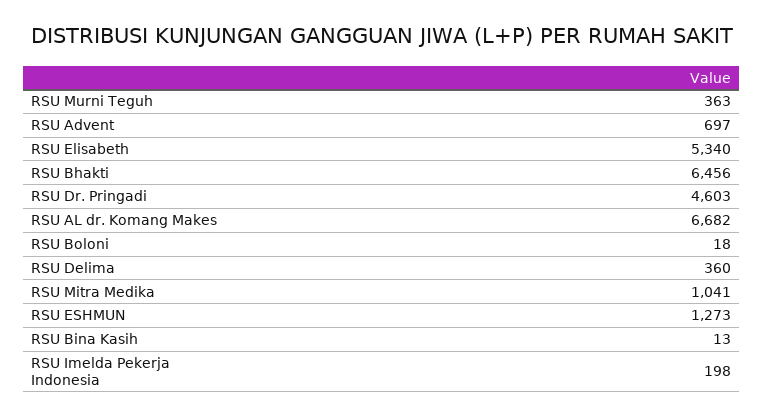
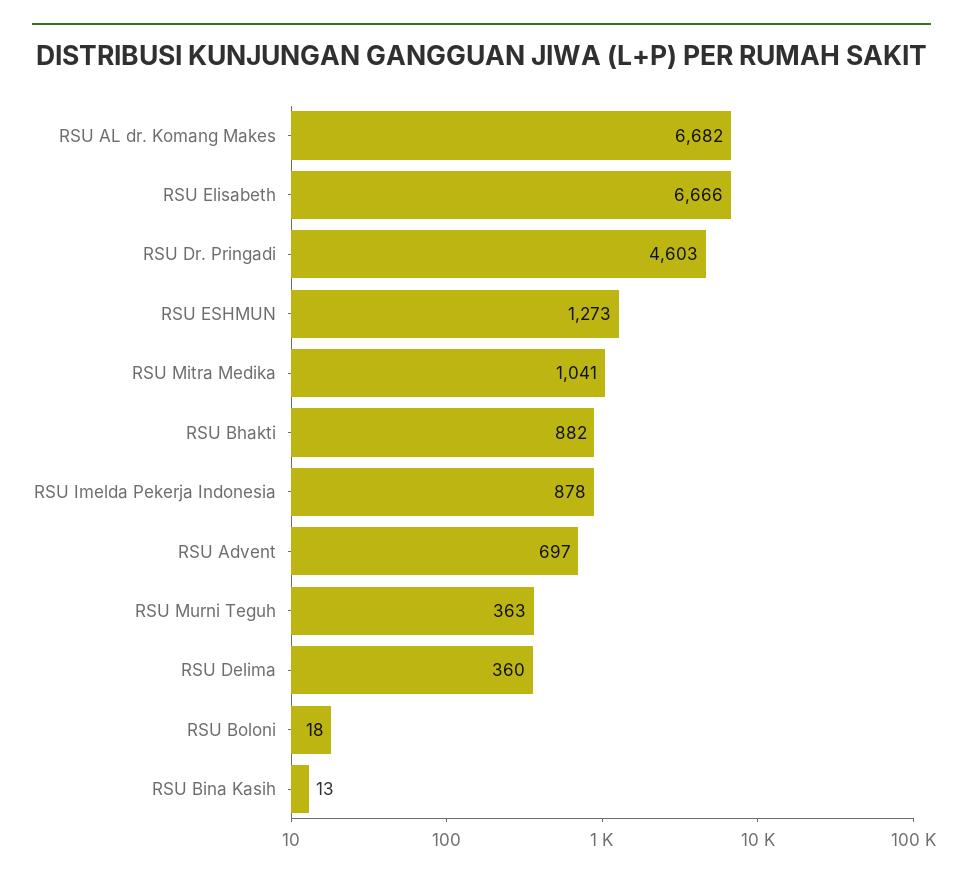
  {
    "RSU Murni Teguh": 363,
    "RSU Advent": 697,
-   "RSU Elisabeth": 5340,
+   "RSU Elisabeth": 6666,
-   "RSU Bhakti": 6456,
+   "RSU Bhakti": 882,
    "RSU Dr. Pringadi": 4603,
    "RSU AL dr. Komang Makes": 6682,
    "RSU Boloni": 18,
    "RSU Delima": 360,
    "RSU Mitra Medika": 1041,
    "RSU ESHMUN": 1273,
    "RSU Bina Kasih": 13,
-   "RSU Imelda Pekerja Indonesia": 198
+   "RSU Imelda Pekerja Indonesia": 878
  }

